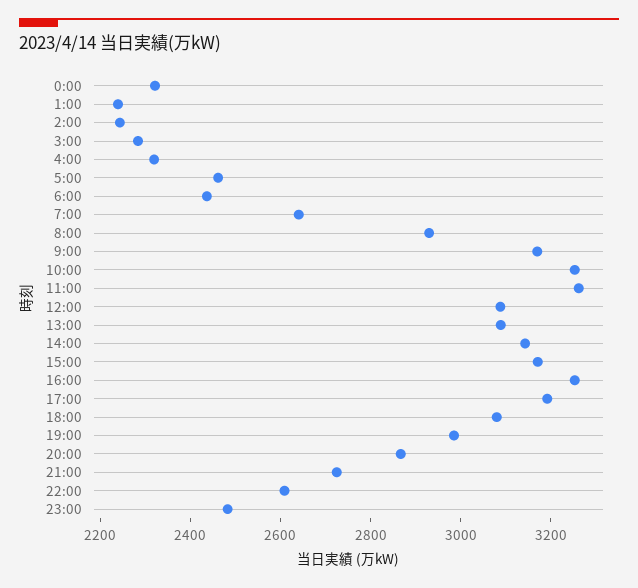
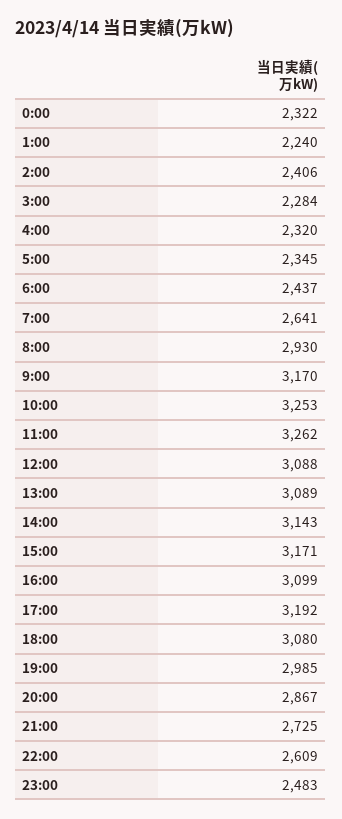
  {
    "0:00": 2322,
    "1:00": 2240,
-   "2:00": 2250,
+   "2:00": 2406,
    "3:00": 2284,
    "4:00": 2320,
-   "5:00": 2450,
+   "5:00": 2345,
    "6:00": 2437,
    "7:00": 2641,
    "8:00": 2930,
    "9:00": 3170,
    "10:00": 3253,
    "11:00": 3262,
    "12:00": 3088,
    "13:00": 3089,
    "14:00": 3143,
    "15:00": 3171,
-   "16:00": 3250,
+   "16:00": 3099,
    "17:00": 3192,
    "18:00": 3080,
    "19:00": 2985,
    "20:00": 2867,
    "21:00": 2725,
    "22:00": 2609,
    "23:00": 2483
  }

